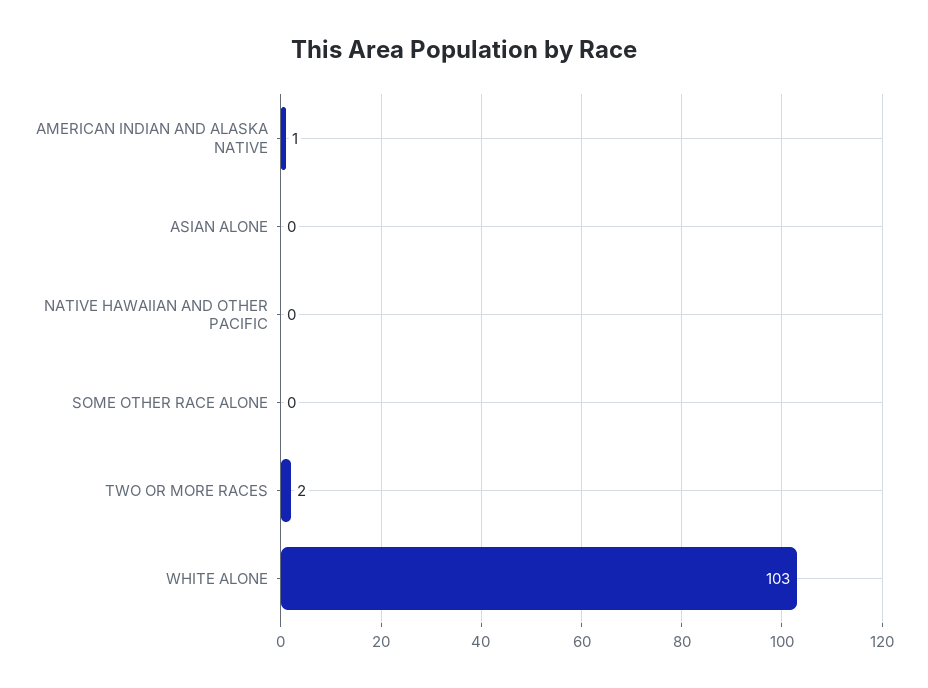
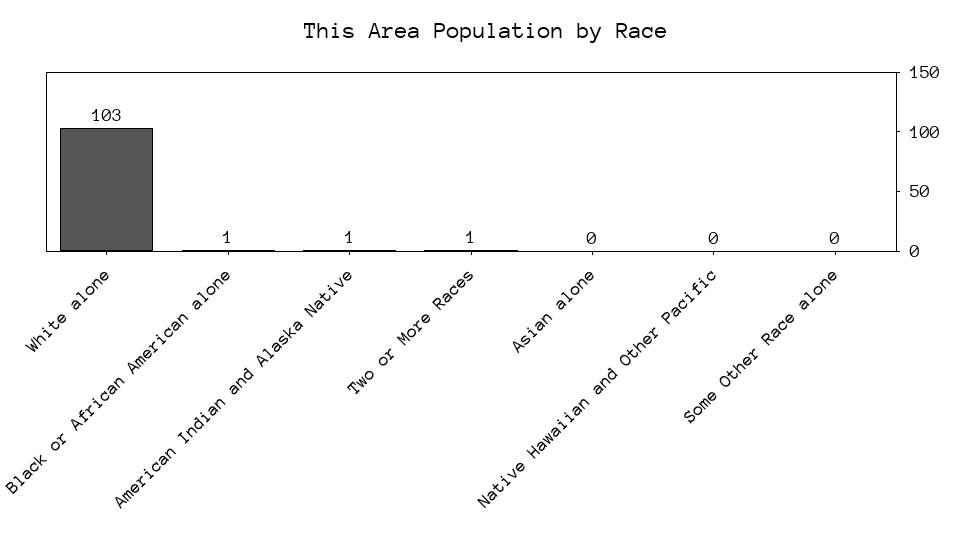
  {
    "AMERICAN INDIAN AND ALASKA NATIVE": 1,
    "ASIAN ALONE": 0,
    "NATIVE HAWAIIAN AND OTHER PACIFIC": 0,
    "SOME OTHER RACE ALONE": 0,
-   "TWO OR MORE RACES": 2,
+   "TWO OR MORE RACES": 1,
-   "WHITE ALONE": 103
+   "WHITE ALONE": 103,
+   "Black or African American alone": 1
  }

